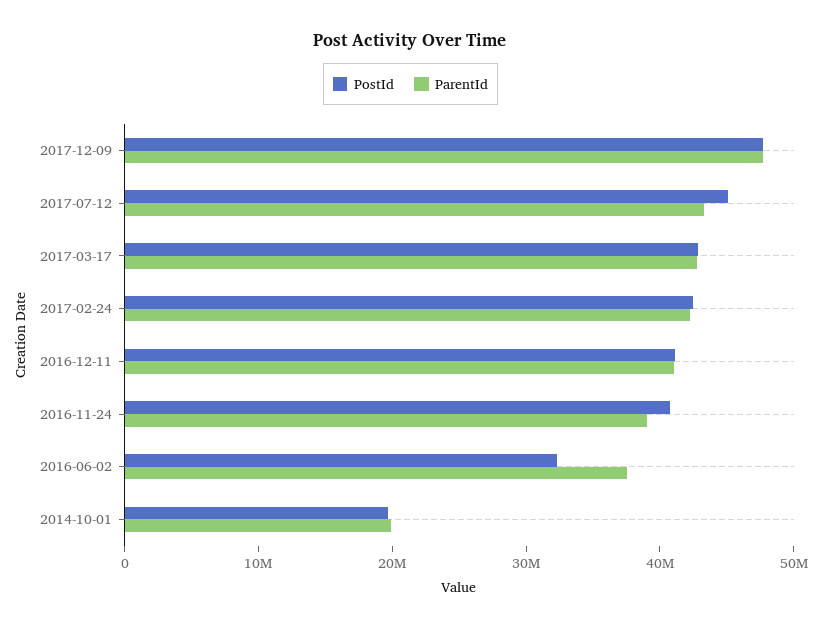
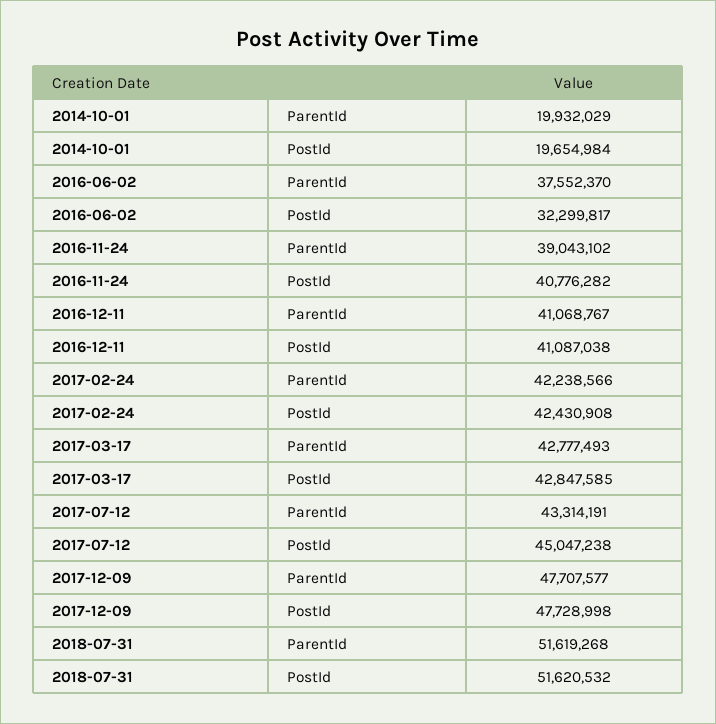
  {
    "PostId": {
      "2017-12-09": 47728998,
      "2017-07-12": 45047238,
      "2017-03-17": 42847585,
      "2017-02-24": 42430908,
      "2016-12-11": 41087038,
      "2016-11-24": 40776282,
      "2016-06-02": 32299817,
-     "2014-10-01": 19654984
+     "2014-10-01": 19654984,
+     "2018-07-31": 51620532
    },
    "ParentId": {
      "2017-12-09": 47707577,
      "2017-07-12": 43314191,
      "2017-03-17": 42777493,
      "2017-02-24": 42238566,
      "2016-12-11": 41068767,
      "2016-11-24": 39043102,
      "2016-06-02": 37552370,
-     "2014-10-01": 19932029
+     "2014-10-01": 19932029,
+     "2018-07-31": 51619268
    }
  }

